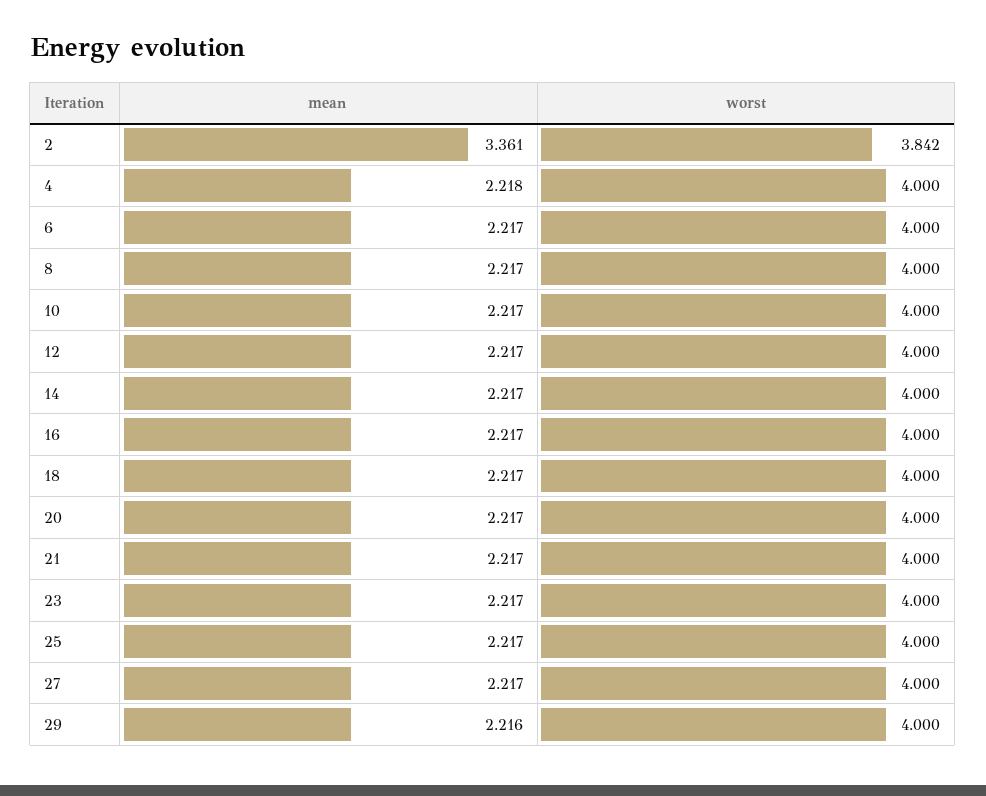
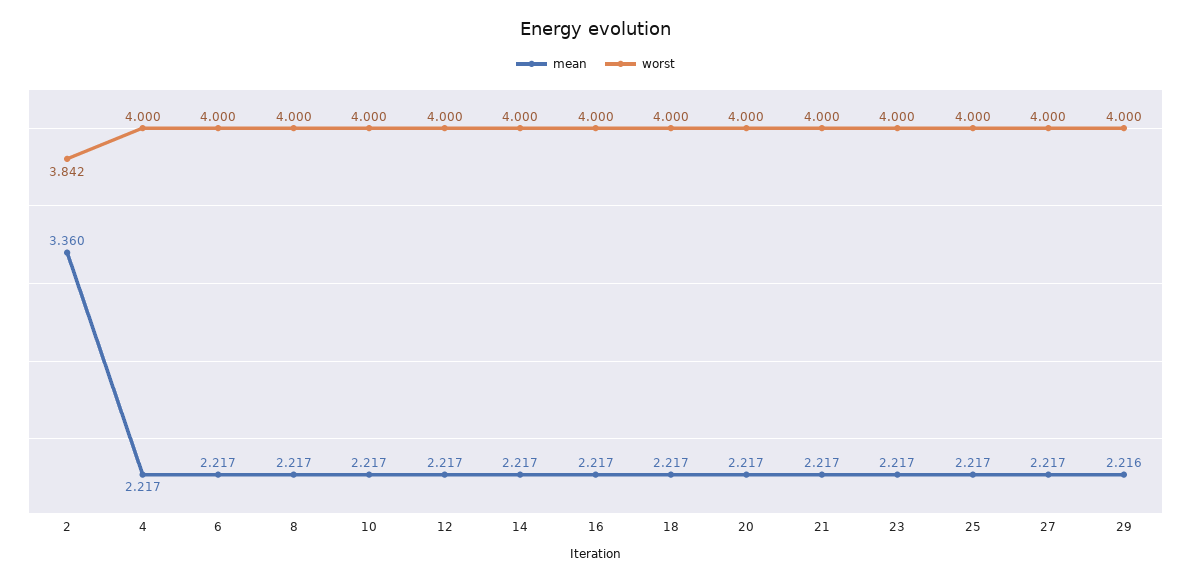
  {
    "mean": {
-     "2": 3.361,
+     "2": 3.36,
-     "4": 2.218,
+     "4": 2.217,
      "6": 2.217,
      "8": 2.217,
      "10": 2.217,
      "12": 2.217,
      "14": 2.217,
      "16": 2.217,
      "18": 2.217,
      "20": 2.217,
      "21": 2.217,
      "23": 2.217,
      "25": 2.217,
      "27": 2.217,
      "29": 2.216
    },
    "worst": {
      "2": 3.842,
      "4": 4,
      "6": 4,
      "8": 4,
      "10": 4,
      "12": 4,
      "14": 4,
      "16": 4,
      "18": 4,
      "20": 4,
      "21": 4,
      "23": 4,
      "25": 4,
      "27": 4,
      "29": 4
    }
  }

